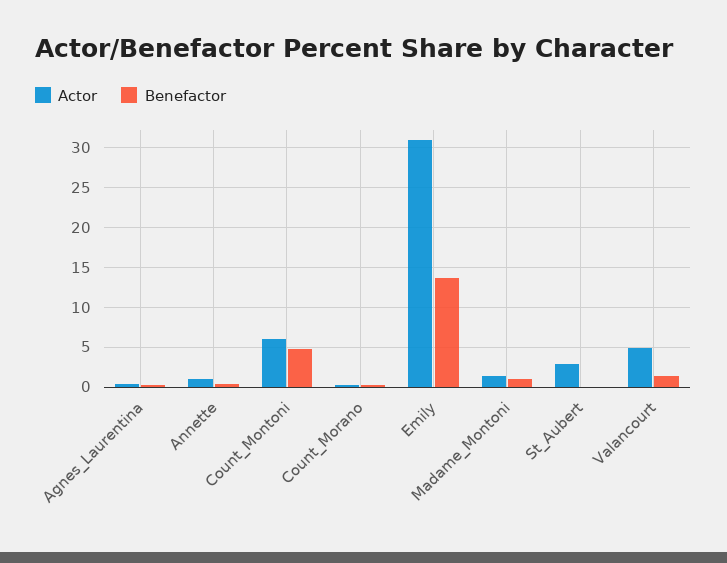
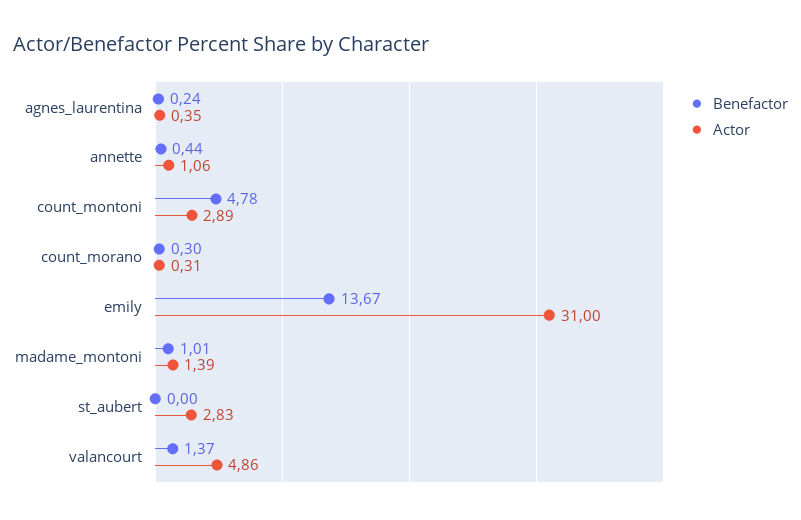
  {
    "Actor": {
      "Agnes_Laurentina": 0.35,
      "Annette": 1.06,
-     "Count_Montoni": 6,
+     "Count_Montoni": 2.89,
      "Count_Morano": 0.31,
      "Emily": 31,
      "Madame_Montoni": 1.39,
      "St_Aubert": 2.83,
      "Valancourt": 4.86
    },
    "Benefactor": {
      "Agnes_Laurentina": 0.24,
      "Annette": 0.44,
      "Count_Montoni": 4.78,
      "Count_Morano": 0.3,
      "Emily": 13.67,
      "Madame_Montoni": 1.01,
      "St_Aubert": 0,
      "Valancourt": 1.37
    }
  }

